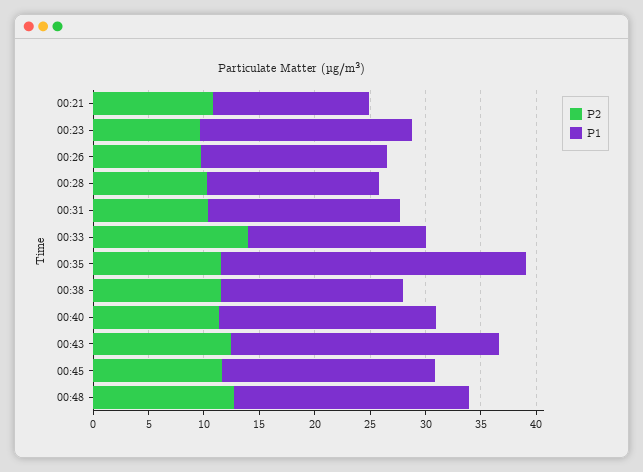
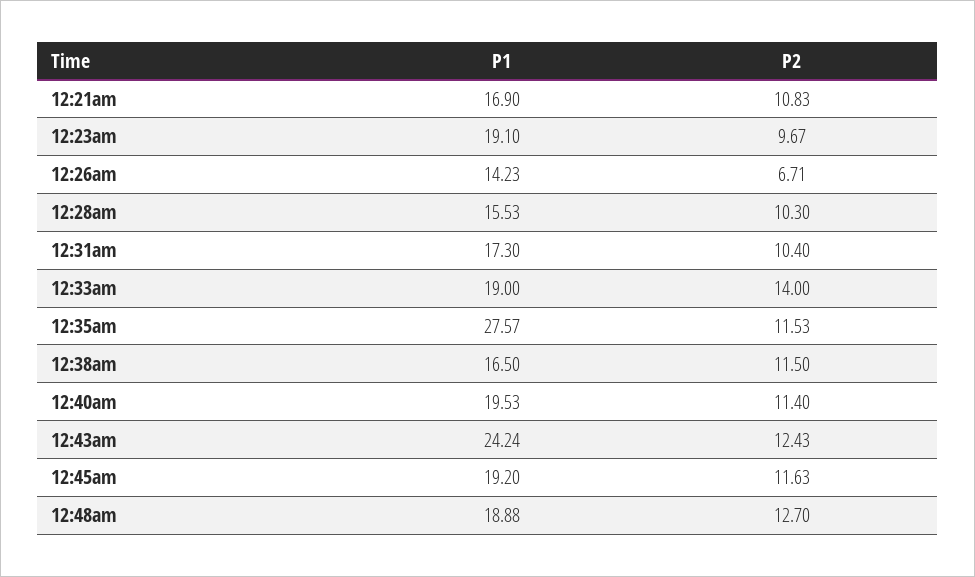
  {
    "P2": {
      "00:21": 10.83,
      "00:23": 9.67,
-     "00:26": 10,
+     "00:26": 6.71,
      "00:28": 10.3,
      "00:31": 10.4,
      "00:33": 14,
      "00:35": 11.53,
      "00:38": 11.5,
      "00:40": 11.4,
      "00:43": 12.43,
      "00:45": 11.63,
      "00:48": 12.7
    },
    "P1": {
-     "00:21": 14,
+     "00:21": 16.9,
      "00:23": 19.1,
-     "00:26": 17,
+     "00:26": 14.23,
      "00:28": 15.53,
      "00:31": 17.3,
-     "00:33": 16,
+     "00:33": 19,
      "00:35": 27.57,
      "00:38": 16.5,
      "00:40": 19.53,
      "00:43": 24.24,
      "00:45": 19.2,
-     "00:48": 21
+     "00:48": 18.88
    }
  }

